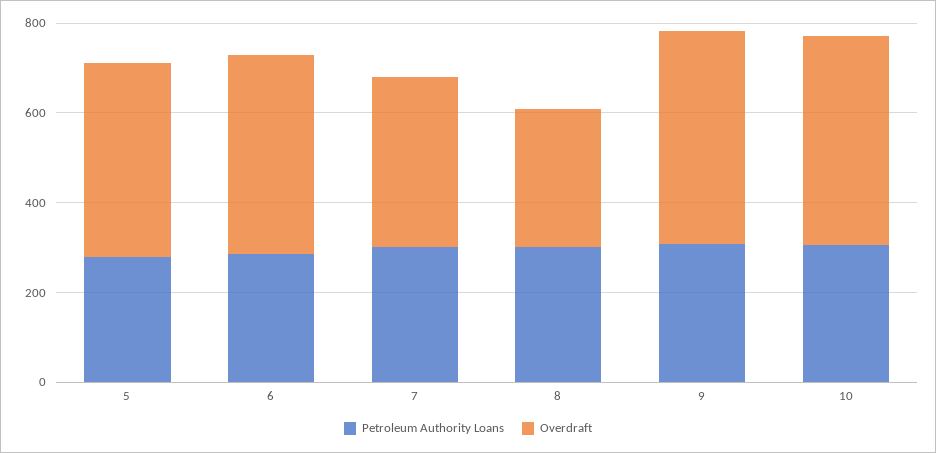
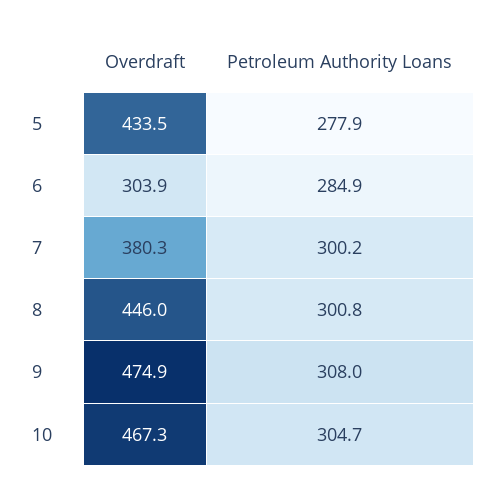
  {
    "Petroleum Authority Loans": {
      "5": 277.9,
      "6": 284.9,
      "7": 300.2,
      "8": 300.8,
      "9": 308,
      "10": 304.7
    },
    "Overdraft": {
      "5": 433.5,
-     "6": 450,
+     "6": 303.9,
      "7": 380.3,
-     "8": 300,
+     "8": 446,
      "9": 474.9,
      "10": 467.3
    }
  }

